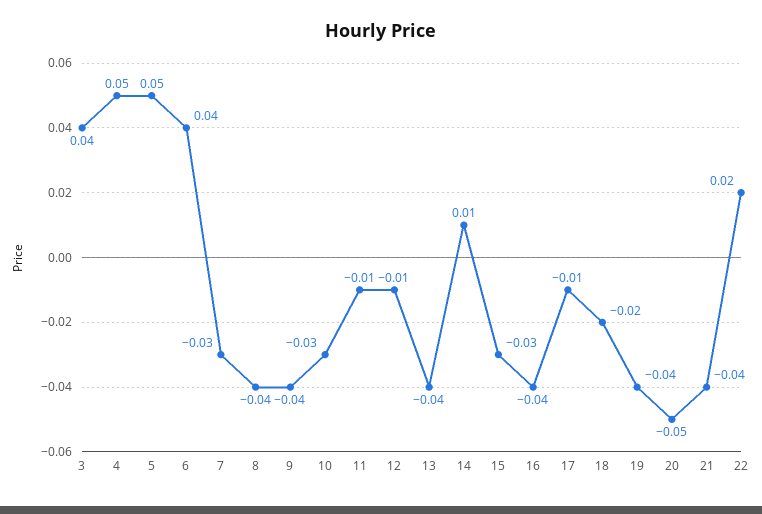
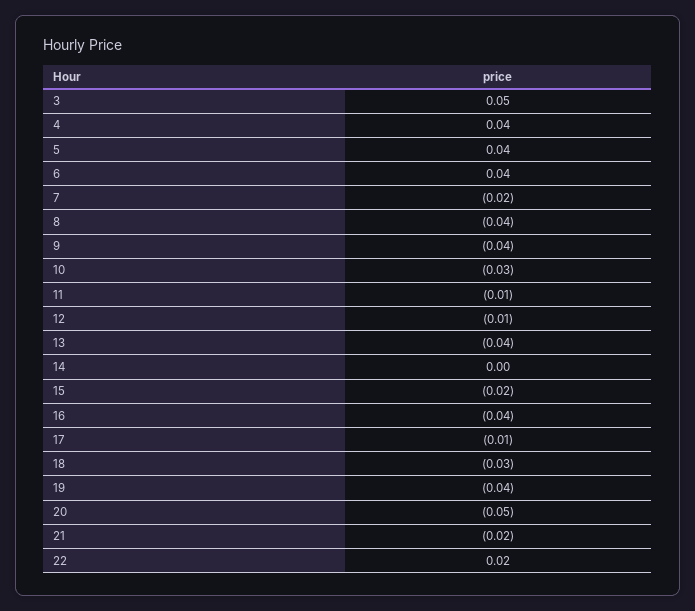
  {
-   "3": 0.04,
+   "3": 0.05,
-   "4": 0.05,
+   "4": 0.04,
-   "5": 0.05,
+   "5": 0.04,
    "6": 0.04,
-   "7": -0.03,
+   "7": -0.02,
    "8": -0.04,
    "9": -0.04,
    "10": -0.03,
    "11": -0.01,
    "12": -0.01,
    "13": -0.04,
-   "14": 0.01,
+   "14": 0,
-   "15": -0.03,
+   "15": -0.02,
    "16": -0.04,
    "17": -0.01,
-   "18": -0.02,
+   "18": -0.03,
    "19": -0.04,
    "20": -0.05,
-   "21": -0.04,
+   "21": -0.02,
    "22": 0.02
  }

